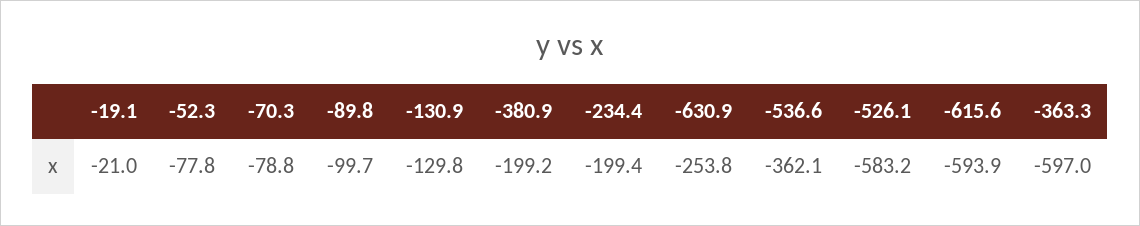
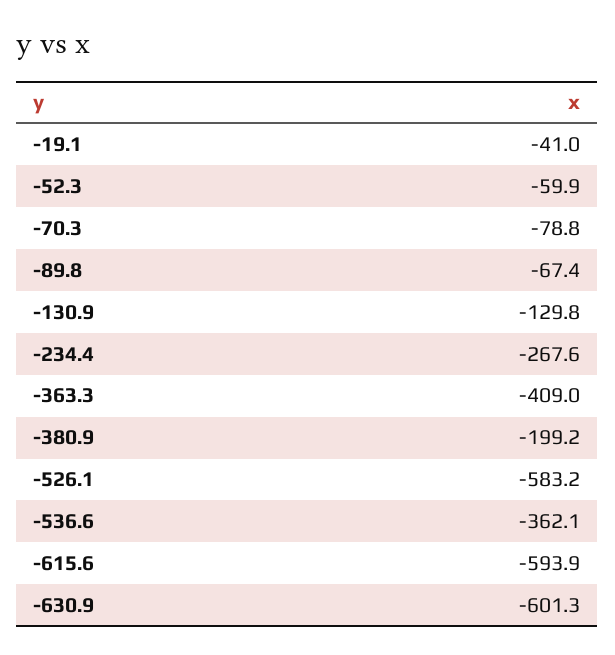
  {
-   "-19.1": -21,
+   "-19.1": -41,
-   "-52.3": -77.8,
+   "-52.3": -59.9,
    "-70.3": -78.8,
-   "-89.8": -99.7,
+   "-89.8": -67.4,
    "-130.9": -129.8,
    "-380.9": -199.2,
-   "-234.4": -199.4,
+   "-234.4": -267.6,
-   "-630.9": -253.8,
+   "-630.9": -601.3,
    "-536.6": -362.1,
    "-526.1": -583.2,
    "-615.6": -593.9,
-   "-363.3": -597
+   "-363.3": -409
  }

